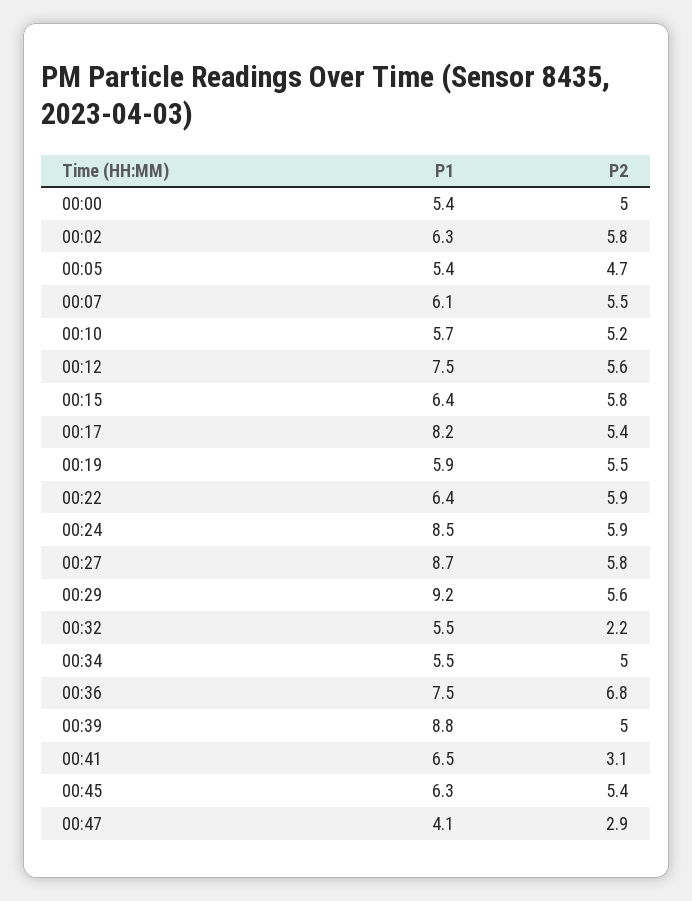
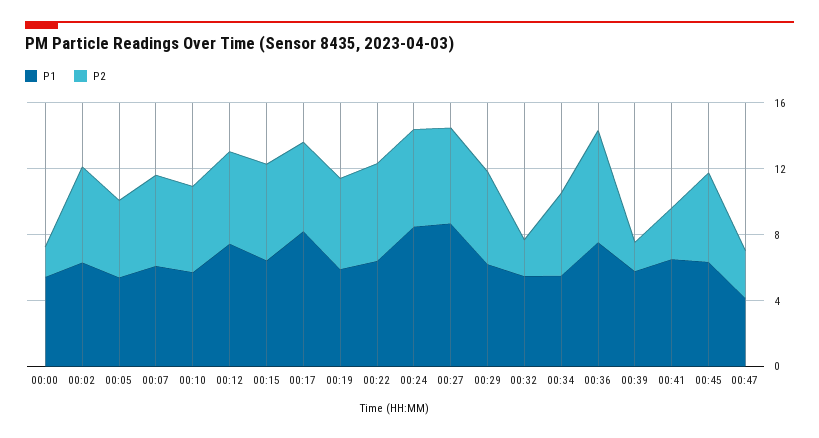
  {
    "P1": {
      "00:00": 5.4,
      "00:02": 6.3,
      "00:05": 5.4,
      "00:07": 6.1,
      "00:10": 5.7,
      "00:12": 7.5,
      "00:15": 6.4,
      "00:17": 8.2,
      "00:19": 5.9,
      "00:22": 6.4,
      "00:24": 8.5,
      "00:27": 8.7,
-     "00:29": 9.2,
+     "00:29": 6,
      "00:32": 5.5,
      "00:34": 5.5,
      "00:36": 7.5,
-     "00:39": 8.8,
+     "00:39": 6,
      "00:41": 6.5,
      "00:45": 6.3,
      "00:47": 4.1
    },
    "P2": {
-     "00:00": 5,
+     "00:00": 2,
      "00:02": 5.8,
      "00:05": 4.7,
      "00:07": 5.5,
      "00:10": 5.2,
      "00:12": 5.6,
      "00:15": 5.8,
      "00:17": 5.4,
      "00:19": 5.5,
      "00:22": 5.9,
      "00:24": 5.9,
      "00:27": 5.8,
      "00:29": 5.6,
      "00:32": 2.2,
      "00:34": 5,
      "00:36": 6.8,
-     "00:39": 5,
+     "00:39": 2,
      "00:41": 3.1,
      "00:45": 5.4,
      "00:47": 2.9
    }
  }

